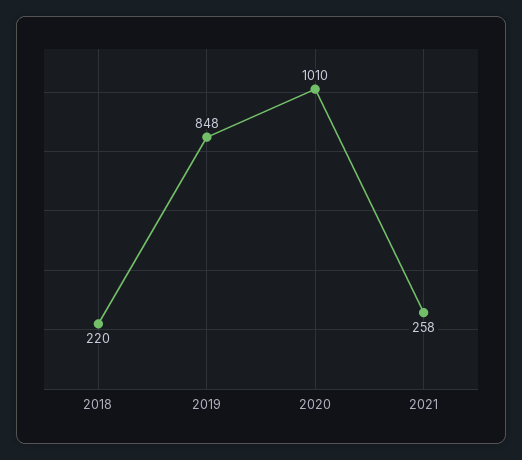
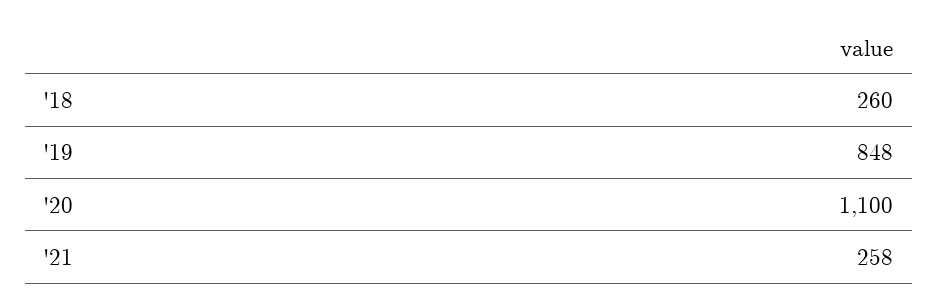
  {
-   "2018": 220,
+   "2018": 260,
    "2019": 848,
-   "2020": 1010,
+   "2020": 1100,
    "2021": 258
  }

